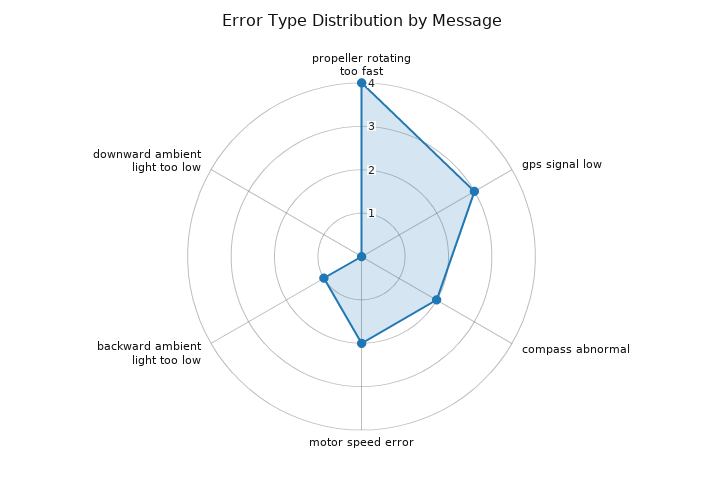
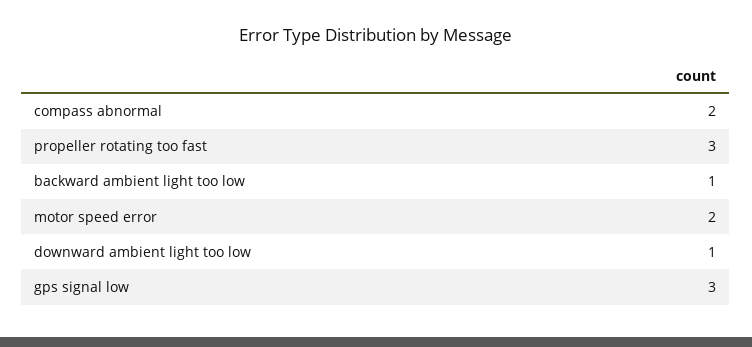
  {
-   "propeller rotating too fast": 4,
+   "propeller rotating too fast": 3,
    "gps signal low": 3,
    "compass abnormal": 2,
    "motor speed error": 2,
    "backward ambient light too low": 1,
-   "downward ambient light too low": 0
+   "downward ambient light too low": 1
  }

